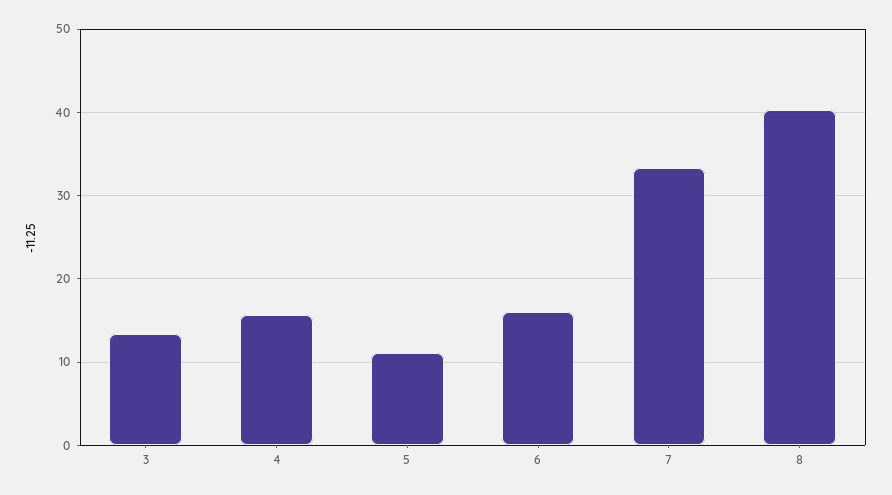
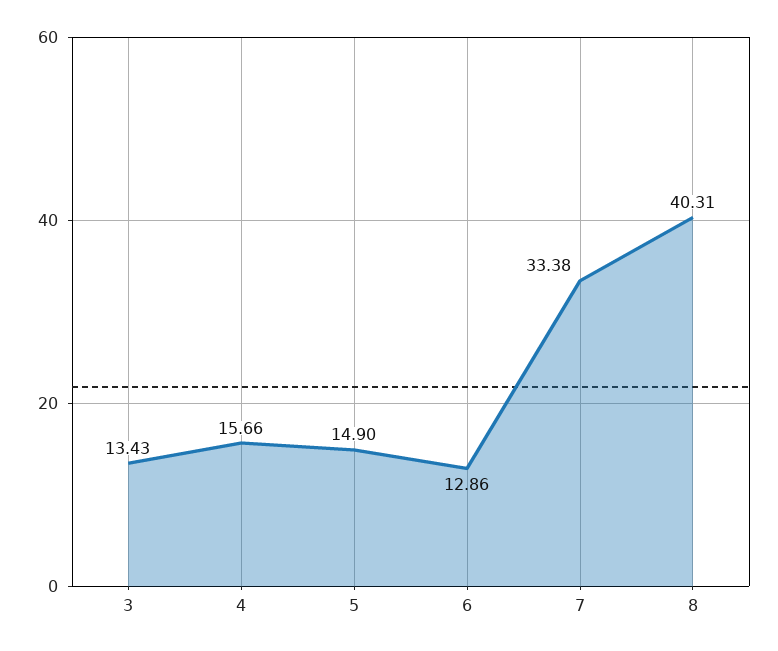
  {
    "3": 13.43,
    "4": 15.66,
-   "5": 11,
+   "5": 14.9,
-   "6": 16,
+   "6": 12.86,
    "7": 33.38,
    "8": 40.31
  }

